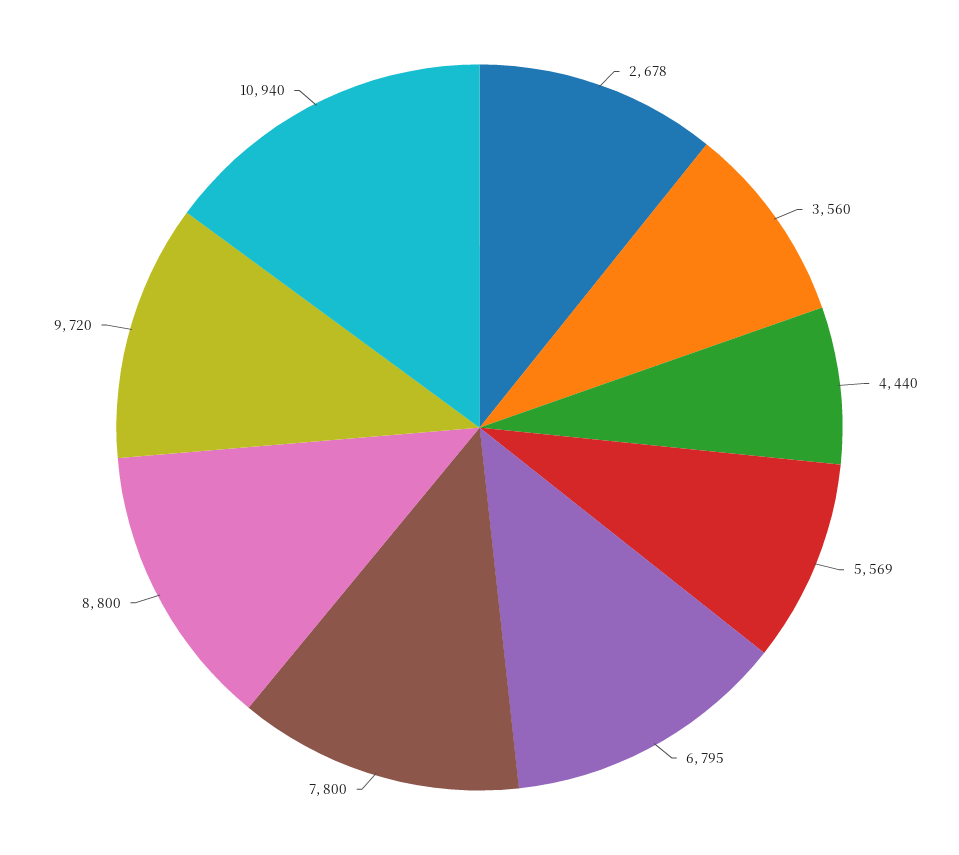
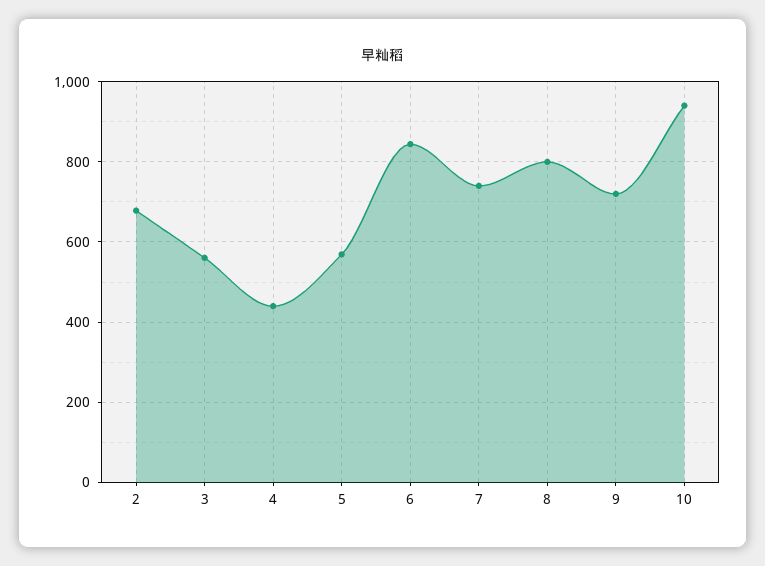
  {
    "2": 678,
    "3": 560,
    "4": 440,
    "5": 569,
-   "6": 795,
+   "6": 840,
-   "7": 800,
+   "7": 740,
    "8": 800,
    "9": 720,
    "10": 940
  }

